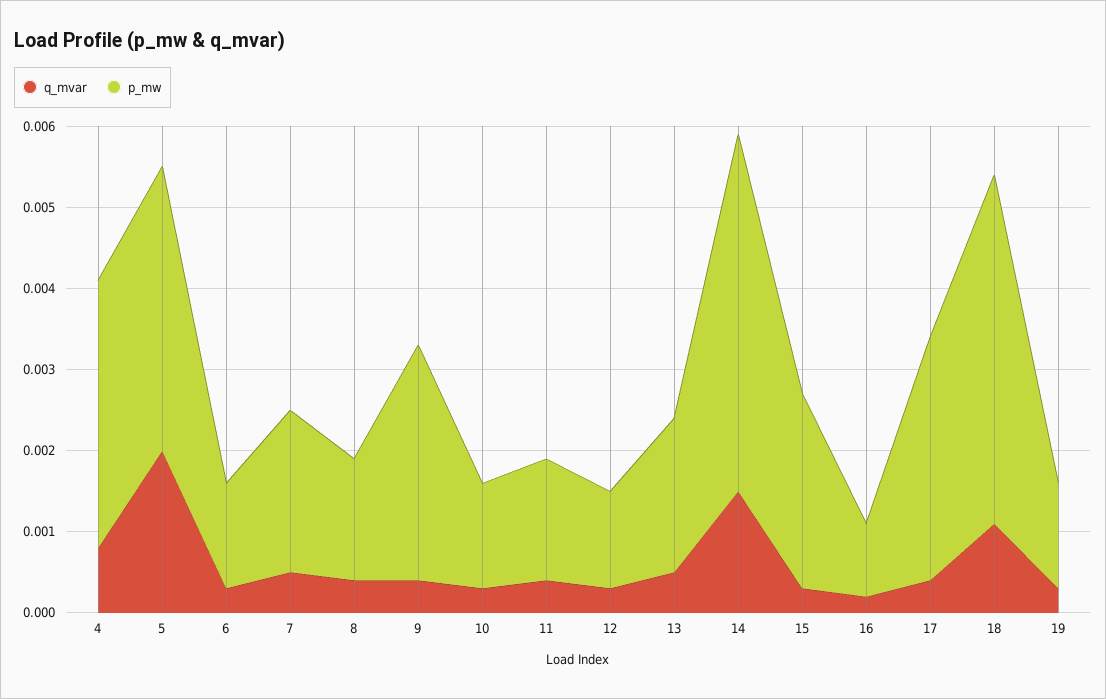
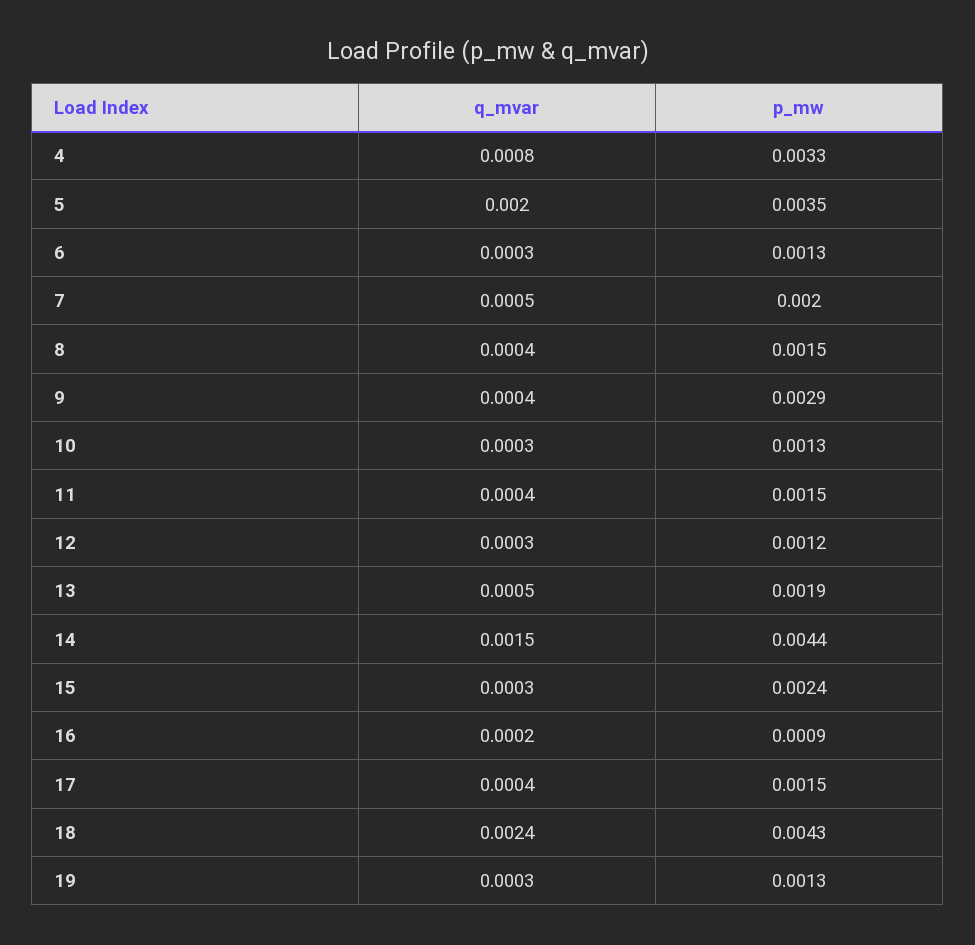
  {
    "q_mvar": {
      "4": 0.0008,
      "5": 0.002,
      "6": 0.0003,
      "7": 0.0005,
      "8": 0.0004,
      "9": 0.0004,
      "10": 0.0003,
      "11": 0.0004,
      "12": 0.0003,
      "13": 0.0005,
      "14": 0.0015,
      "15": 0.0003,
      "16": 0.0002,
      "17": 0.0004,
-     "18": 0.0011,
+     "18": 0.0024,
      "19": 0.0003
    },
    "p_mw": {
      "4": 0.0033,
      "5": 0.0035,
      "6": 0.0013,
      "7": 0.002,
      "8": 0.0015,
      "9": 0.0029,
      "10": 0.0013,
      "11": 0.0015,
      "12": 0.0012,
      "13": 0.0019,
      "14": 0.0044,
      "15": 0.0024,
      "16": 0.0009,
-     "17": 0.003,
+     "17": 0.0015,
      "18": 0.0043,
      "19": 0.0013
    }
  }

